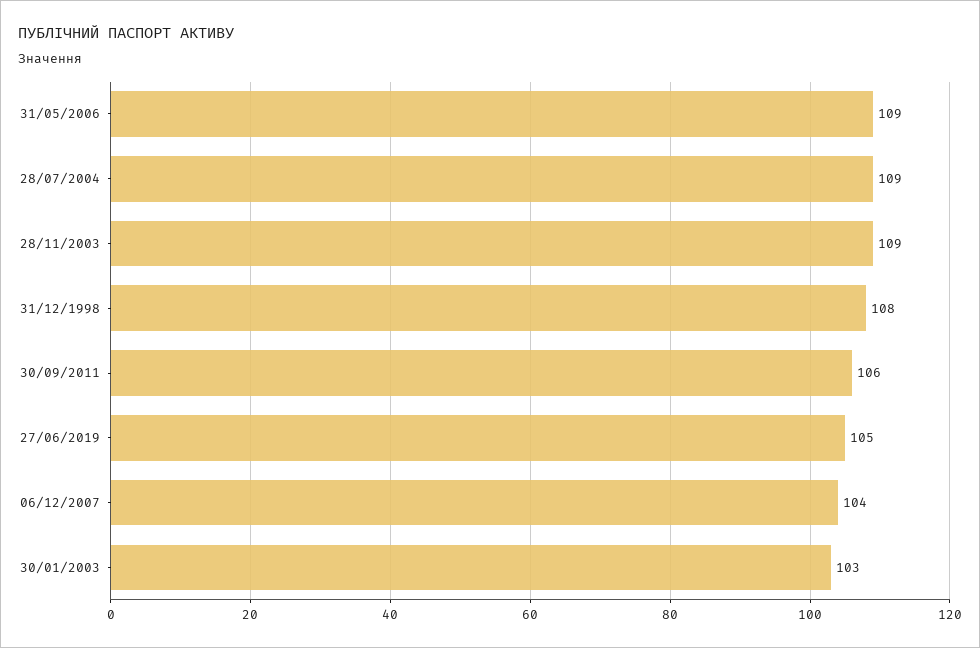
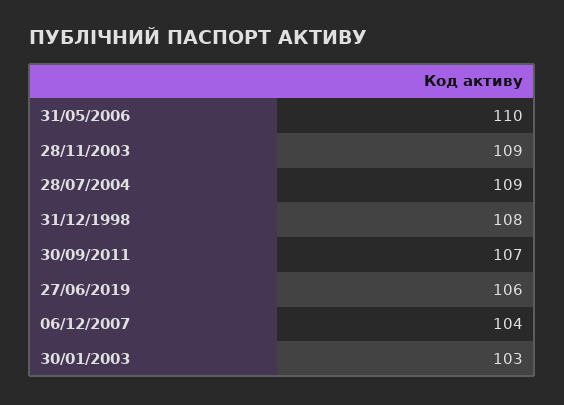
  {
-   "31/05/2006": 109,
+   "31/05/2006": 110,
    "28/07/2004": 109,
    "28/11/2003": 109,
    "31/12/1998": 108,
-   "30/09/2011": 106,
+   "30/09/2011": 107,
-   "27/06/2019": 105,
+   "27/06/2019": 106,
    "06/12/2007": 104,
    "30/01/2003": 103
  }

